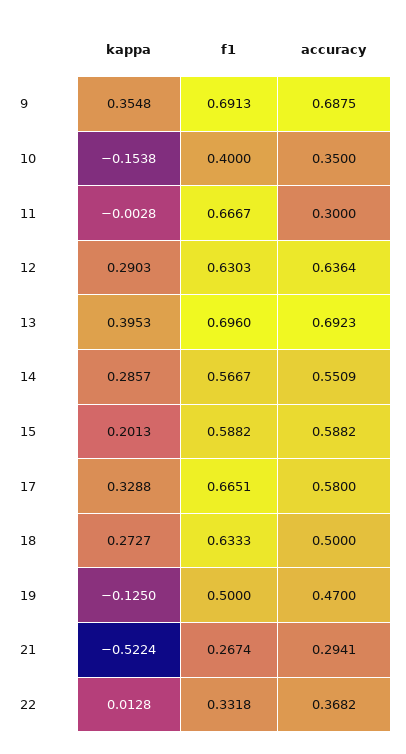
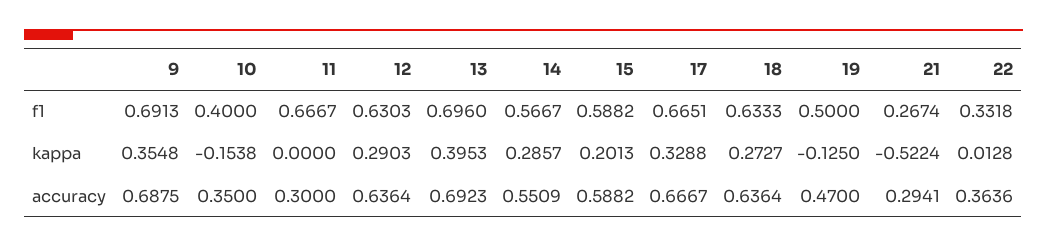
  {
    "kappa": {
      "9": 0.3548,
      "10": -0.1538,
-     "11": -0.0028,
+     "11": 0,
      "12": 0.2903,
      "13": 0.3953,
      "14": 0.2857,
      "15": 0.2013,
      "17": 0.3288,
      "18": 0.2727,
      "19": -0.125,
      "21": -0.5224,
      "22": 0.0128
    },
    "f1": {
      "9": 0.6913,
      "10": 0.4,
      "11": 0.6667,
      "12": 0.6303,
      "13": 0.696,
      "14": 0.5667,
      "15": 0.5882,
      "17": 0.6651,
      "18": 0.6333,
      "19": 0.5,
      "21": 0.2674,
      "22": 0.3318
    },
    "accuracy": {
      "9": 0.6875,
      "10": 0.35,
      "11": 0.3,
      "12": 0.6364,
      "13": 0.6923,
      "14": 0.5509,
      "15": 0.5882,
-     "17": 0.58,
+     "17": 0.6667,
-     "18": 0.5,
+     "18": 0.6364,
      "19": 0.47,
      "21": 0.2941,
-     "22": 0.3682
+     "22": 0.3636
    }
  }

